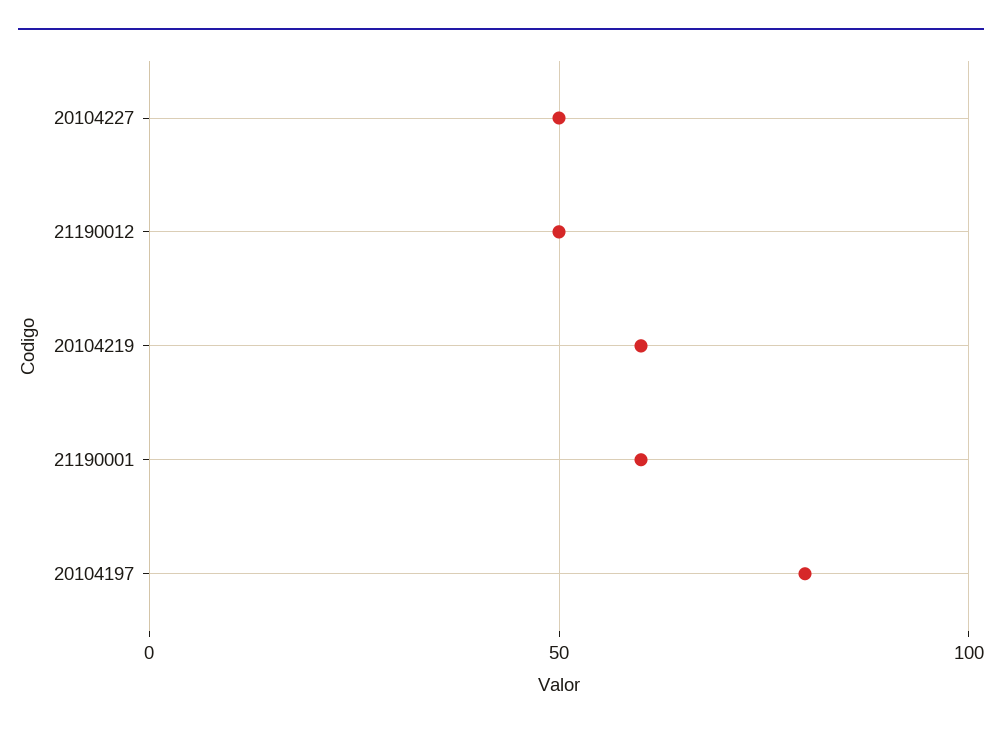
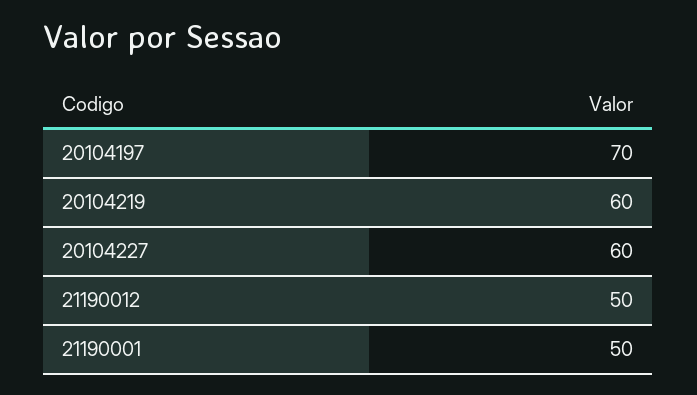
  {
-   "20104227": 50,
+   "20104227": 60,
    "21190012": 50,
    "20104219": 60,
-   "21190001": 60,
+   "21190001": 50,
-   "20104197": 80
+   "20104197": 70
  }

